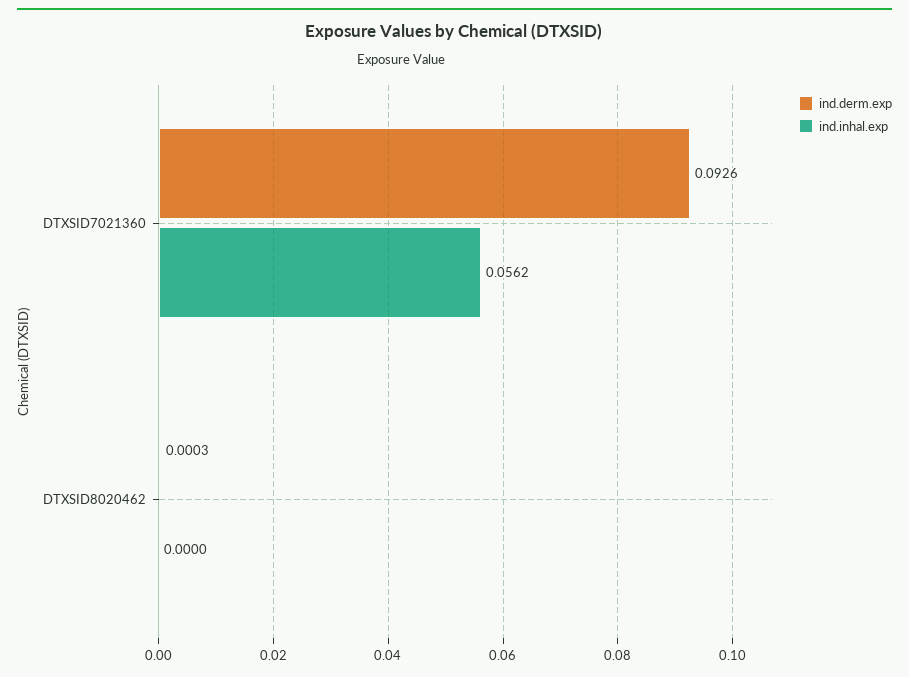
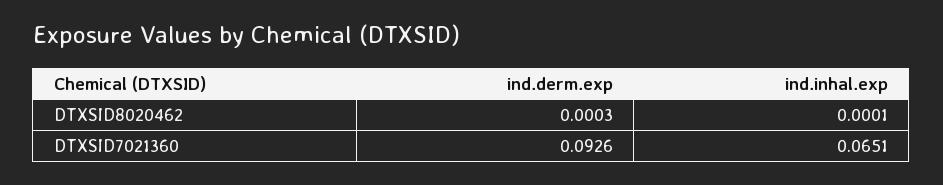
  {
    "ind.derm.exp": {
      "DTXSID7021360": 0.0926,
      "DTXSID8020462": 0.0003
    },
    "ind.inhal.exp": {
-     "DTXSID7021360": 0.0562,
+     "DTXSID7021360": 0.0651,
-     "DTXSID8020462": 0
+     "DTXSID8020462": 0.0001
    }
  }

